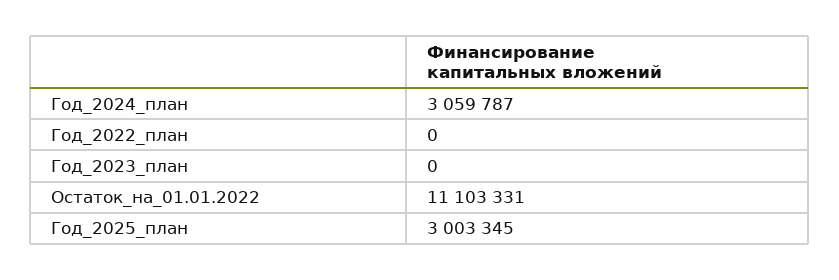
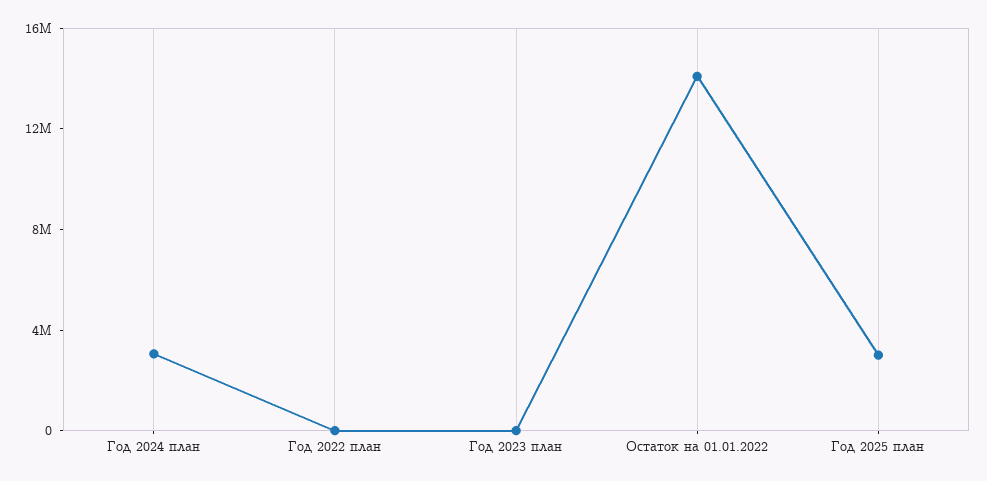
  {
    "Год_2024_план": 3059787,
    "Год_2022_план": 0,
    "Год_2023_план": 0,
-   "Остаток_на_01.01.2022": 11103331,
+   "Остаток_на_01.01.2022": 14000000,
    "Год_2025_план": 3003345
  }

